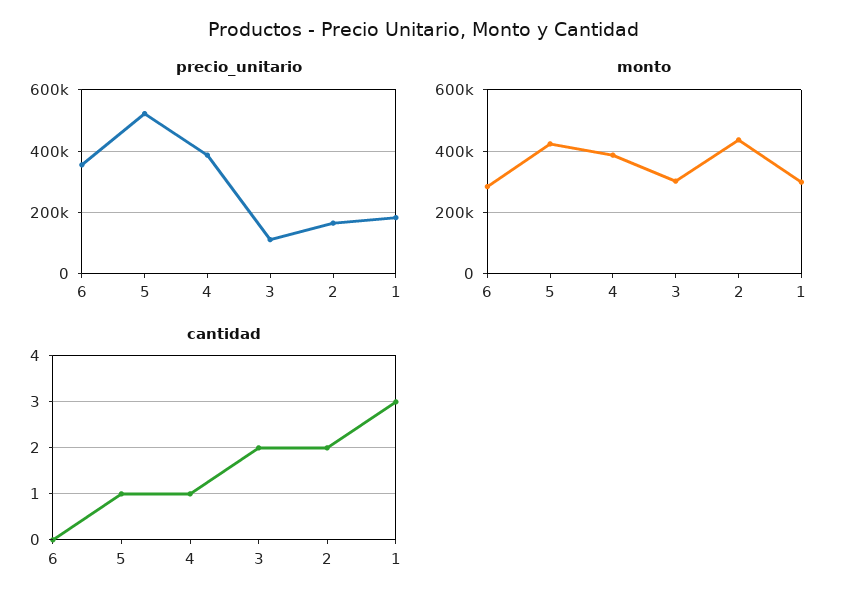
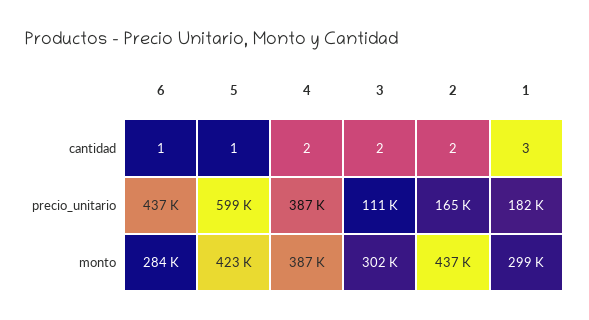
  {
    "precio_unitario": {
-     "6": 360000,
+     "6": 437000,
-     "5": 520000,
+     "5": 599000,
      "4": 387000,
      "3": 111000,
      "2": 165000,
      "1": 182000
    },
    "monto": {
      "6": 284000,
      "5": 423000,
      "4": 387000,
      "3": 302000,
      "2": 437000,
      "1": 299000
    },
    "cantidad": {
-     "6": 0,
+     "6": 1,
      "5": 1,
-     "4": 1,
+     "4": 2,
      "3": 2,
      "2": 2,
      "1": 3
    }
  }

